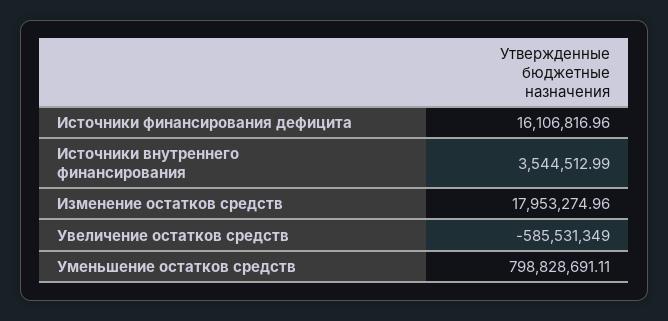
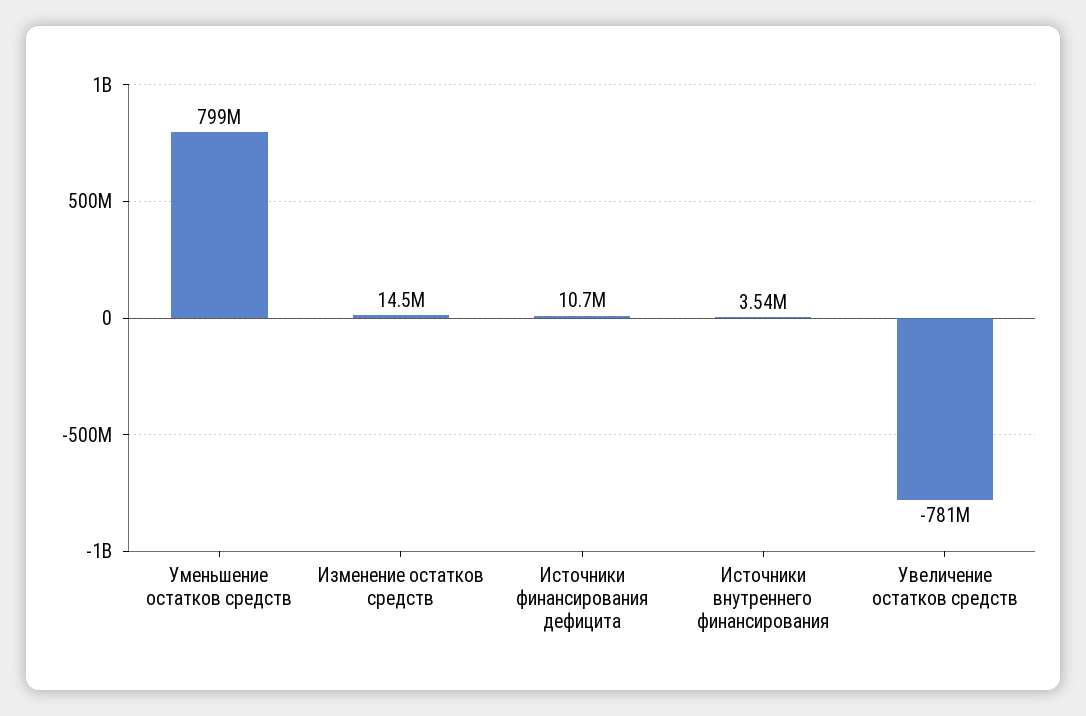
  {
-   "Источники финансирования дефицита": 16106816.96,
+   "Источники финансирования дефицита": 10700000,
    "Источники внутреннего финансирования": 3544512.99,
-   "Изменение остатков средств": 17953274.96,
+   "Изменение остатков средств": 14500000,
-   "Увеличение остатков средств": -585531349,
+   "Увеличение остатков средств": -781000000,
    "Уменьшение остатков средств": 798828691.11
  }

